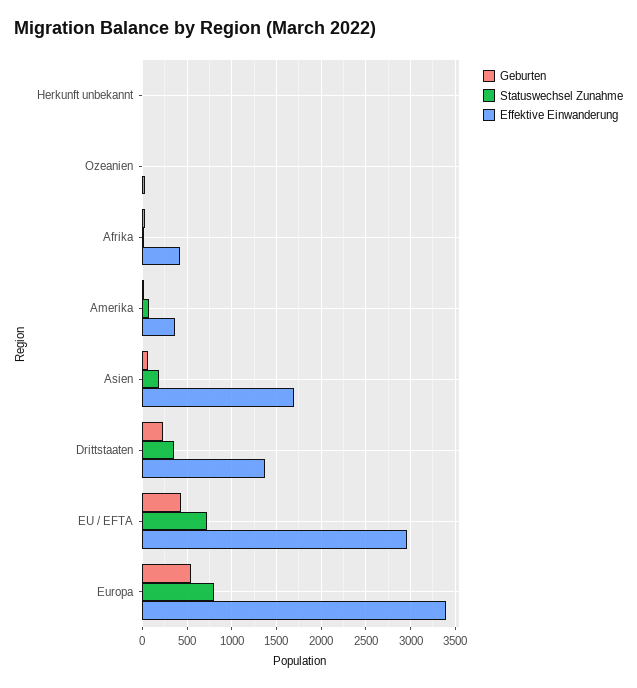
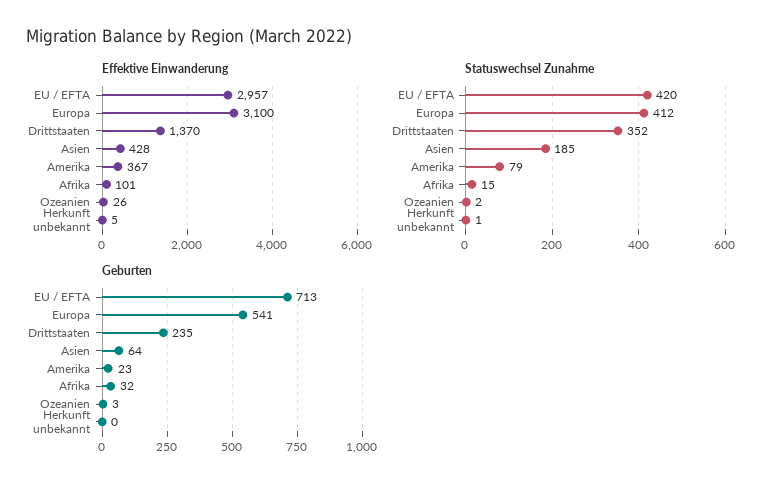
  {
    "Geburten": {
      "Herkunft unbekannt": 0,
      "Ozeanien": 3,
      "Afrika": 32,
      "Amerika": 23,
      "Asien": 64,
      "Drittstaaten": 235,
-     "EU / EFTA": 400,
+     "EU / EFTA": 713,
      "Europa": 541
    },
    "Statuswechsel Zunahme": {
      "Herkunft unbekannt": 1,
      "Ozeanien": 2,
      "Afrika": 15,
      "Amerika": 79,
      "Asien": 185,
      "Drittstaaten": 352,
-     "EU / EFTA": 700,
+     "EU / EFTA": 420,
-     "Europa": 800
+     "Europa": 412
    },
    "Effektive Einwanderung": {
      "Herkunft unbekannt": 5,
      "Ozeanien": 26,
-     "Afrika": 400,
+     "Afrika": 101,
      "Amerika": 367,
-     "Asien": 1700,
+     "Asien": 428,
      "Drittstaaten": 1370,
      "EU / EFTA": 2957,
-     "Europa": 3400
+     "Europa": 3100
    }
  }

